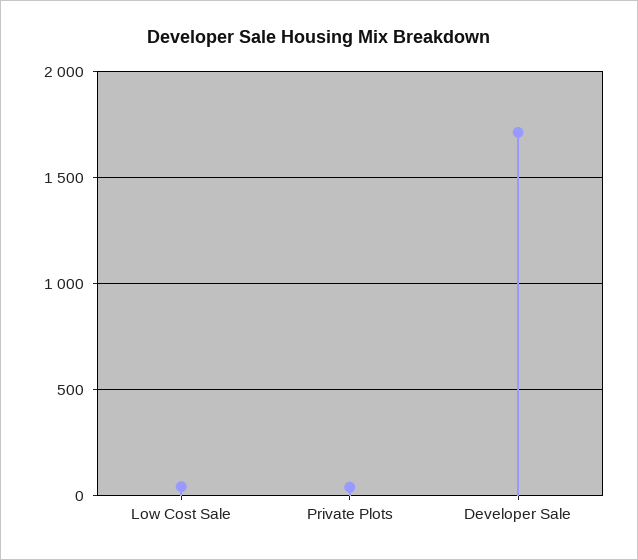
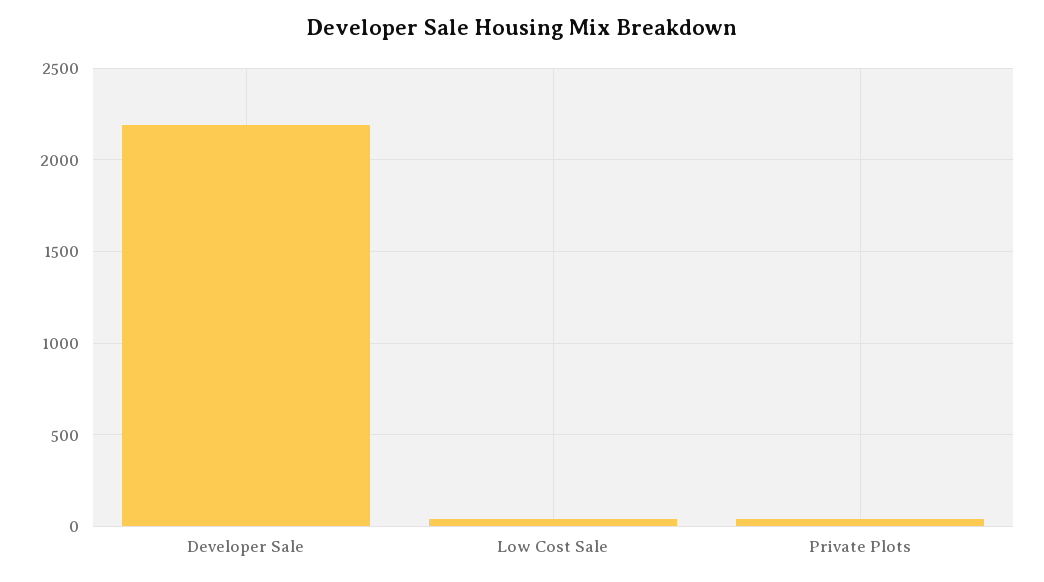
  {
    "Low Cost Sale": 50,
    "Private Plots": 50,
-   "Developer Sale": 1700
+   "Developer Sale": 2200
  }

